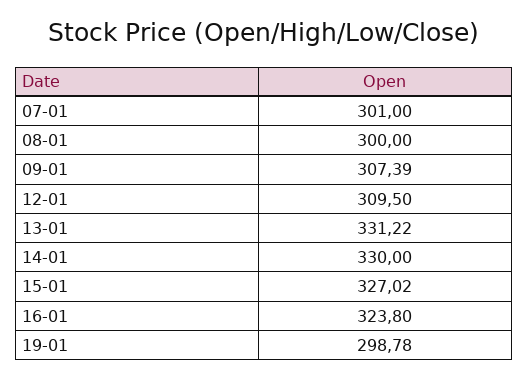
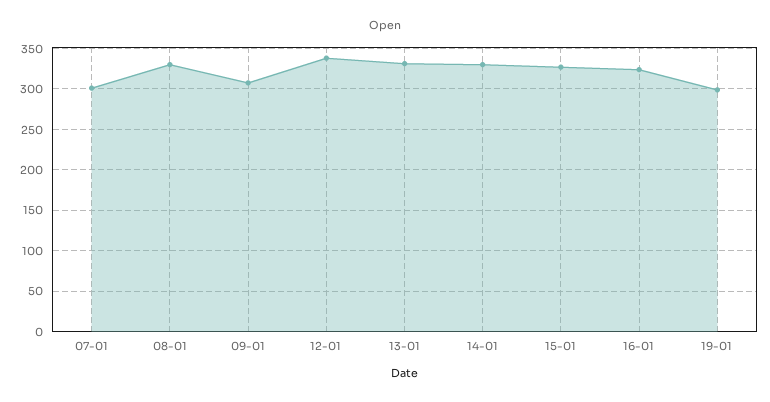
  {
    "07-01": 301,
-   "08-01": 300,
+   "08-01": 330,
    "09-01": 307.39,
-   "12-01": 309.5,
+   "12-01": 340,
    "13-01": 331.22,
    "14-01": 330,
    "15-01": 327.02,
    "16-01": 323.8,
    "19-01": 298.78
  }

